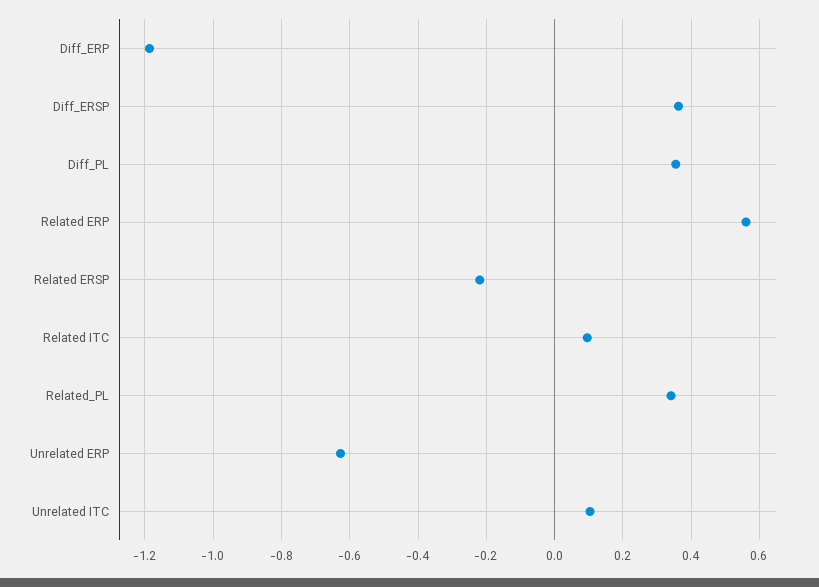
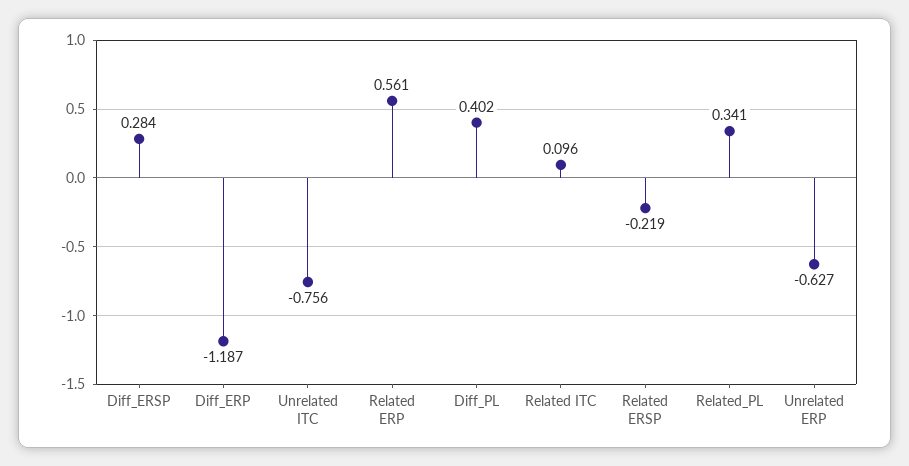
  {
    "Diff_ERP": -1.187,
-   "Diff_ERSP": 0.36,
+   "Diff_ERSP": 0.284,
-   "Diff_PL": 0.36,
+   "Diff_PL": 0.402,
    "Related ERP": 0.561,
    "Related ERSP": -0.219,
    "Related ITC": 0.096,
    "Related_PL": 0.341,
    "Unrelated ERP": -0.627,
-   "Unrelated ITC": 0.1
+   "Unrelated ITC": -0.756
  }

